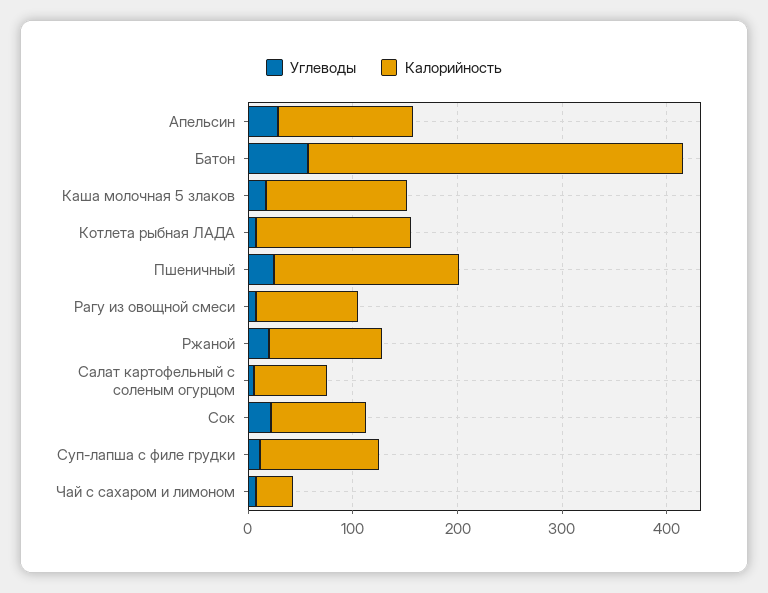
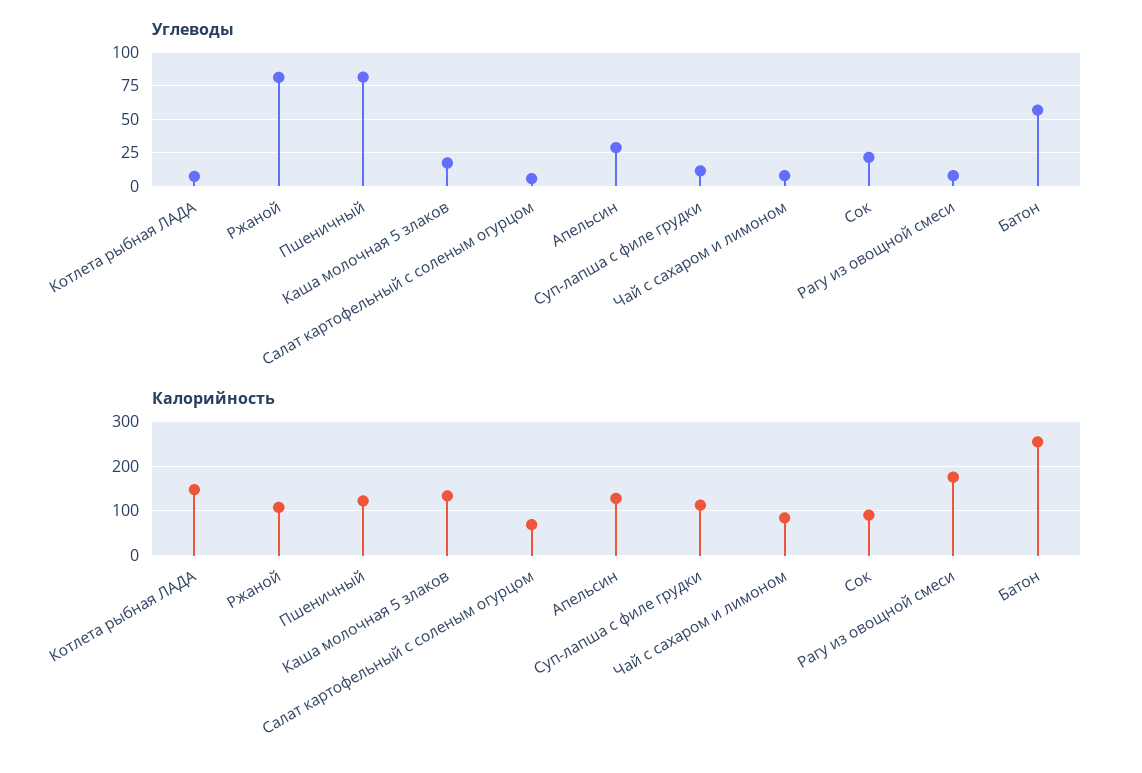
  {
    "Углеводы": {
      "Апельсин": 30,
      "Батон": 55,
      "Каша молочная 5 злаков": 15,
      "Котлета рыбная ЛАДА": 5,
-     "Пшеничный": 20,
+     "Пшеничный": 80,
      "Рагу из овощной смеси": 10,
-     "Ржаной": 20,
+     "Ржаной": 80,
      "Салат картофельный с соленым огурцом": 5,
      "Сок": 20,
      "Суп-лапша с филе грудки": 10,
      "Чай с сахаром и лимоном": 10
    },
    "Калорийность": {
      "Апельсин": 120,
-     "Батон": 360,
+     "Батон": 260,
      "Каша молочная 5 злаков": 140,
      "Котлета рыбная ЛАДА": 140,
-     "Пшеничный": 180,
+     "Пшеничный": 120,
-     "Рагу из овощной смеси": 100,
+     "Рагу из овощной смеси": 180,
      "Ржаной": 100,
      "Салат картофельный с соленым огурцом": 60,
      "Сок": 100,
      "Суп-лапша с филе грудки": 120,
-     "Чай с сахаром и лимоном": 40
+     "Чай с сахаром и лимоном": 80
    }
  }

